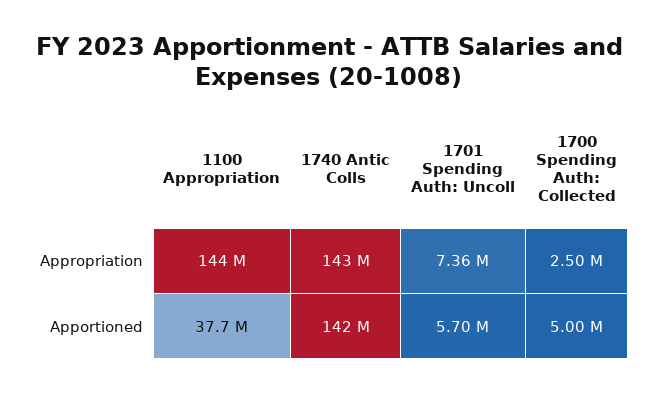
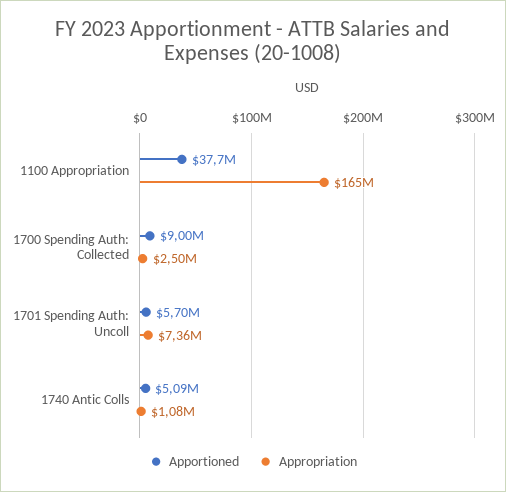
  {
    "Appropriation": {
-     "1100 Appropriation": 144000000,
+     "1100 Appropriation": 165000000,
-     "1740 Antic Colls": 143000000,
+     "1740 Antic Colls": 1080000,
      "1701 Spending Auth: Uncoll": 7360000,
      "1700 Spending Auth: Collected": 2500000
    },
    "Apportioned": {
      "1100 Appropriation": 37700000,
-     "1740 Antic Colls": 142000000,
+     "1740 Antic Colls": 5090000,
      "1701 Spending Auth: Uncoll": 5700000,
-     "1700 Spending Auth: Collected": 5000000
+     "1700 Spending Auth: Collected": 9000000
    }
  }

